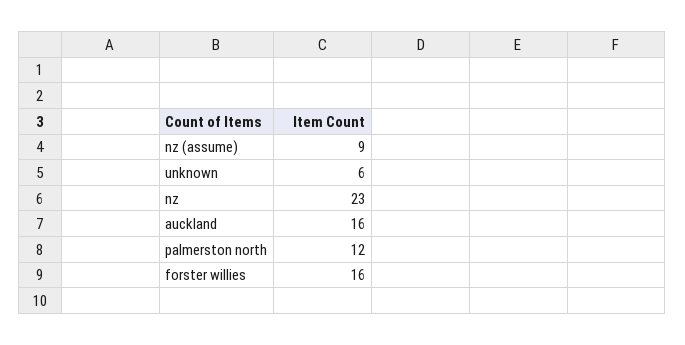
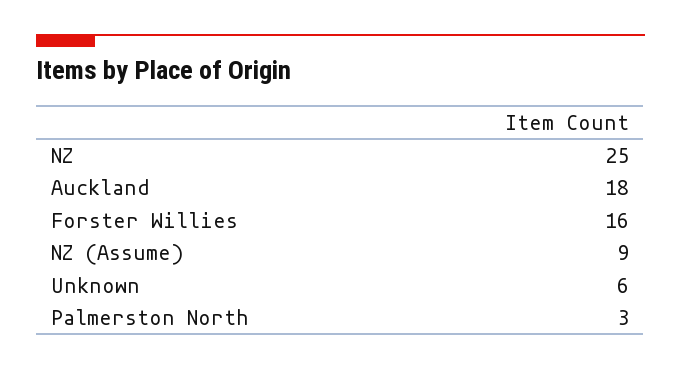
  {
    "nz (assume)": 9,
    "unknown": 6,
-   "nz": 23,
+   "nz": 25,
-   "auckland": 16,
+   "auckland": 18,
-   "palmerston north": 12,
+   "palmerston north": 3,
    "forster willies": 16
  }

